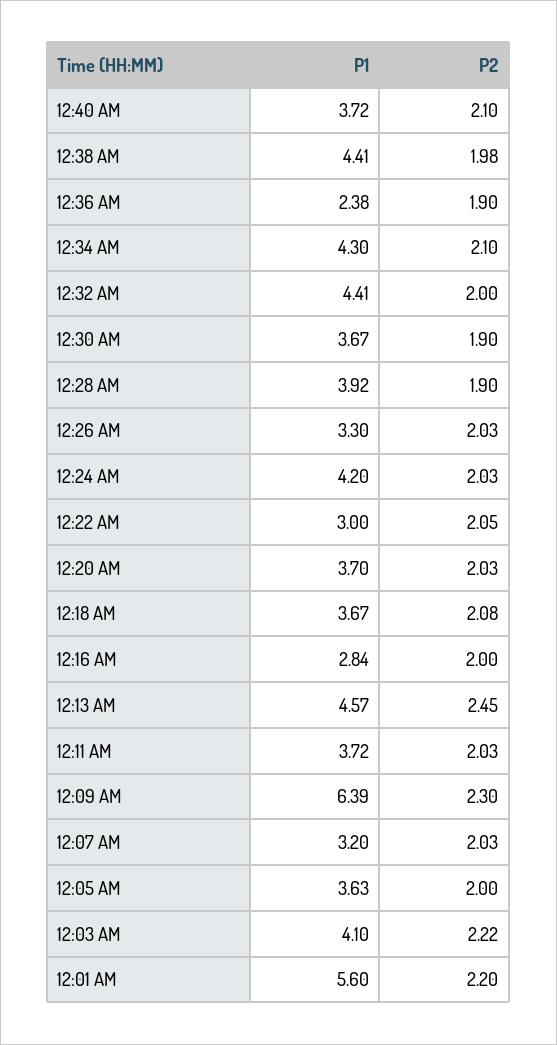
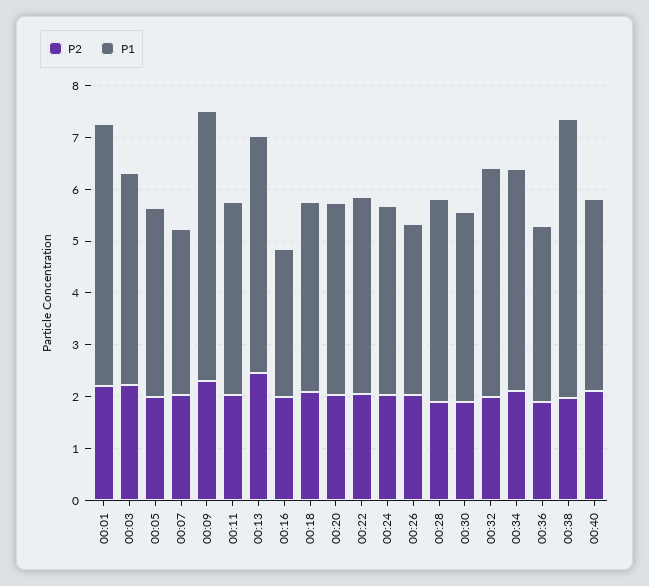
  {
    "P1": {
      "12:40 AM": 3.72,
-     "12:38 AM": 4.41,
+     "12:38 AM": 5.4,
-     "12:36 AM": 2.38,
+     "12:36 AM": 3.4,
      "12:34 AM": 4.3,
      "12:32 AM": 4.41,
      "12:30 AM": 3.67,
      "12:28 AM": 3.92,
      "12:26 AM": 3.3,
-     "12:24 AM": 4.2,
+     "12:24 AM": 3.6,
-     "12:22 AM": 3,
+     "12:22 AM": 3.8,
      "12:20 AM": 3.7,
      "12:18 AM": 3.67,
      "12:16 AM": 2.84,
      "12:13 AM": 4.57,
      "12:11 AM": 3.72,
-     "12:09 AM": 6.39,
+     "12:09 AM": 5.2,
      "12:07 AM": 3.2,
      "12:05 AM": 3.63,
      "12:03 AM": 4.1,
-     "12:01 AM": 5.6
+     "12:01 AM": 5
    },
    "P2": {
      "12:40 AM": 2.1,
      "12:38 AM": 1.98,
      "12:36 AM": 1.9,
      "12:34 AM": 2.1,
      "12:32 AM": 2,
      "12:30 AM": 1.9,
      "12:28 AM": 1.9,
      "12:26 AM": 2.03,
      "12:24 AM": 2.03,
      "12:22 AM": 2.05,
      "12:20 AM": 2.03,
      "12:18 AM": 2.08,
      "12:16 AM": 2,
      "12:13 AM": 2.45,
      "12:11 AM": 2.03,
      "12:09 AM": 2.3,
      "12:07 AM": 2.03,
      "12:05 AM": 2,
      "12:03 AM": 2.22,
      "12:01 AM": 2.2
    }
  }

